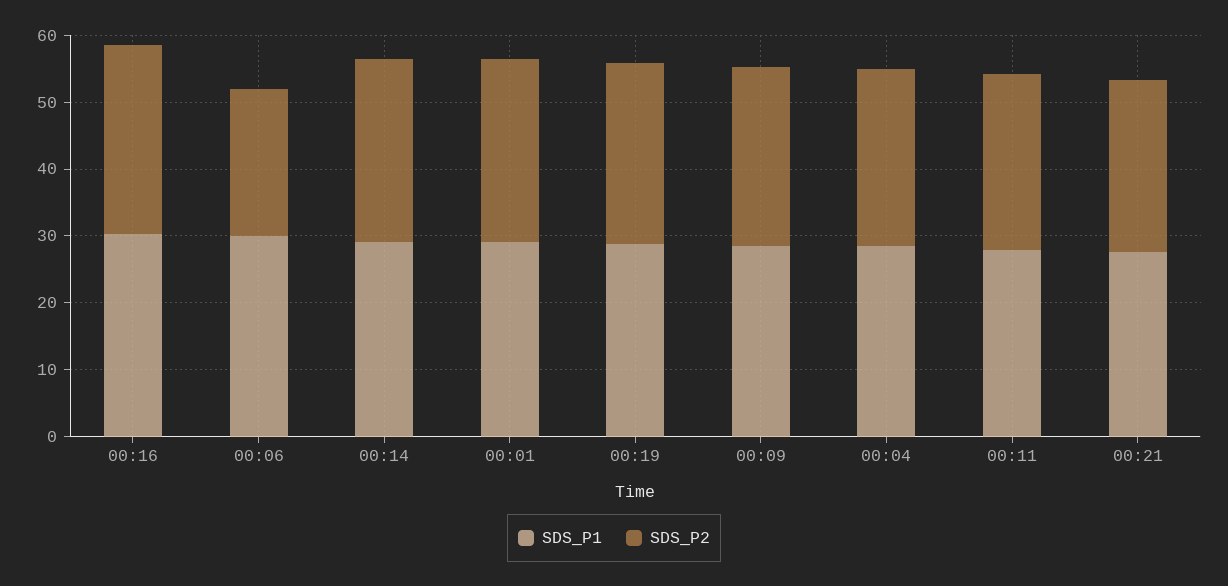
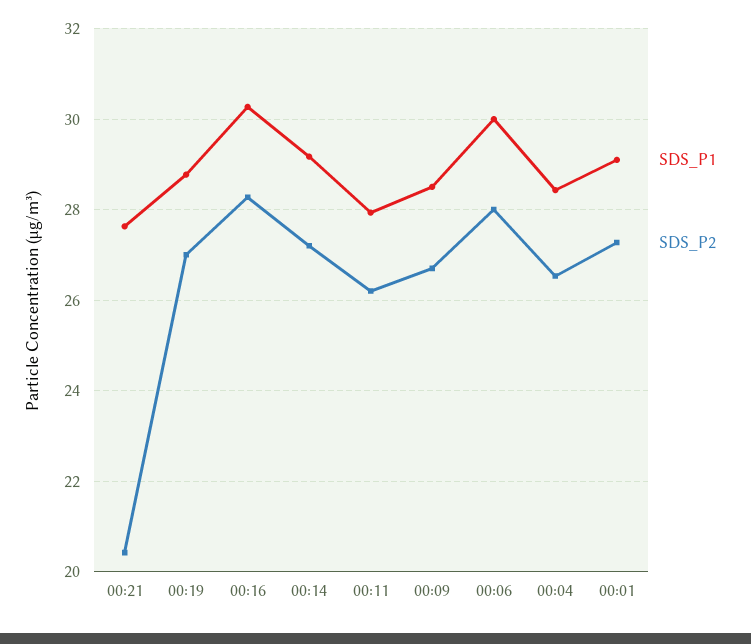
  {
    "SDS_P1": {
      "00:16": 30.2,
      "00:06": 30,
      "00:14": 29.2,
      "00:01": 29.2,
      "00:19": 28.8,
      "00:09": 28.6,
      "00:04": 28.4,
      "00:11": 28,
      "00:21": 27.6
    },
    "SDS_P2": {
      "00:16": 28.2,
-     "00:06": 22,
+     "00:06": 28,
      "00:14": 27.2,
      "00:01": 27.2,
      "00:19": 27,
      "00:09": 26.8,
      "00:04": 26.6,
      "00:11": 26.2,
-     "00:21": 26
+     "00:21": 20.4
    }
  }

